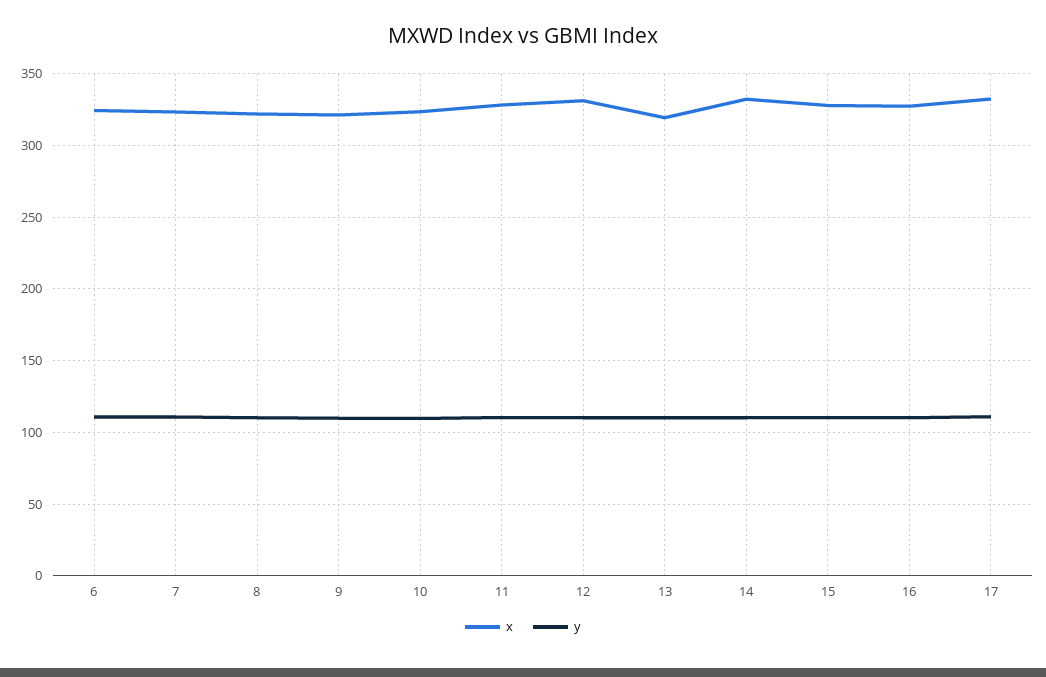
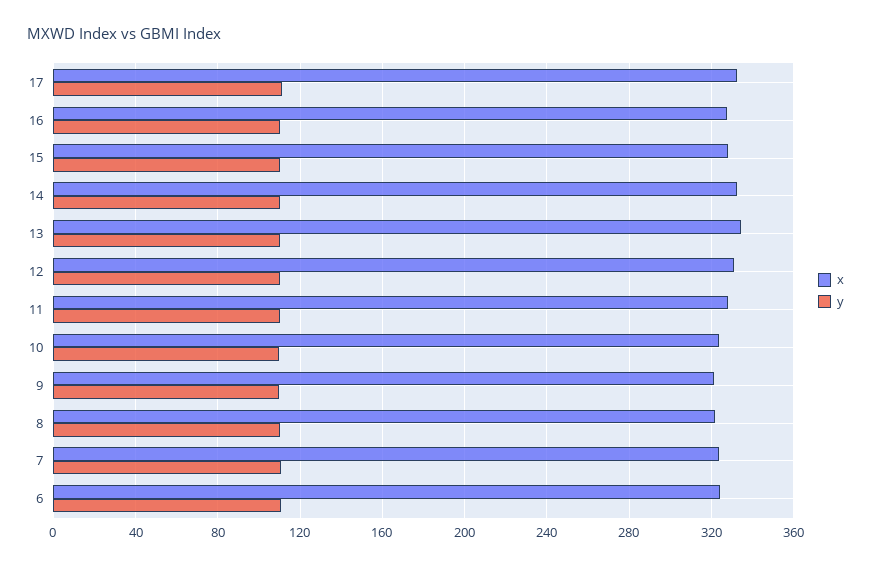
  {
    "x": {
      "6": 325,
      "7": 325,
      "8": 320,
      "9": 320,
      "10": 325,
      "11": 330,
      "12": 330,
-     "13": 320,
+     "13": 335,
      "14": 330,
      "15": 330,
      "16": 325,
      "17": 330
    },
    "y": {
      "6": 110,
      "7": 110,
      "8": 110,
      "9": 110,
      "10": 110,
      "11": 110,
      "12": 110,
      "13": 110,
      "14": 110,
      "15": 110,
      "16": 110,
      "17": 110
    }
  }

